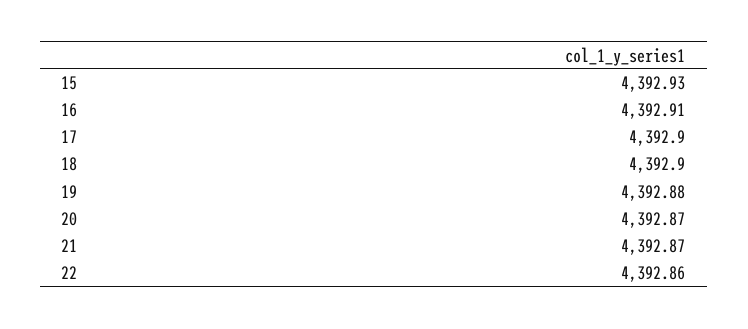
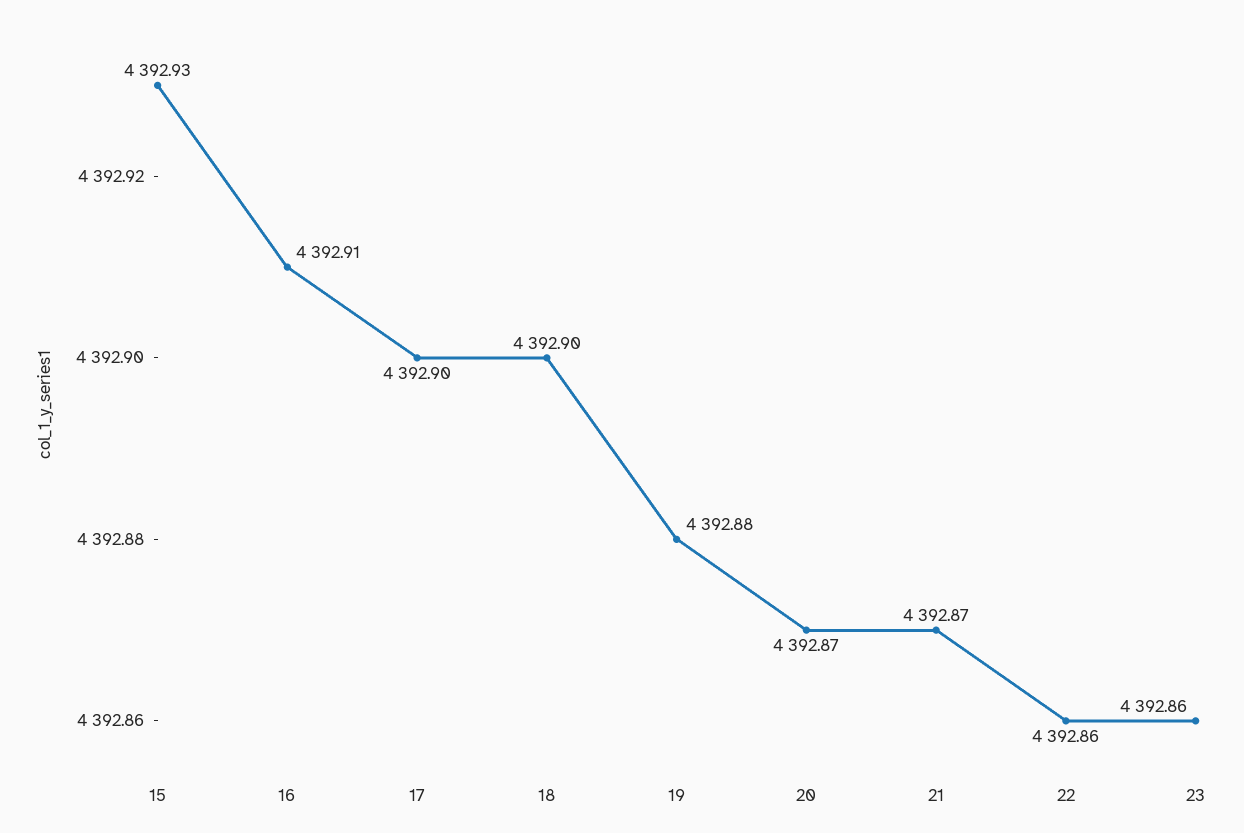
  {
    "15": 4392.93,
    "16": 4392.91,
    "17": 4392.9,
    "18": 4392.9,
    "19": 4392.88,
    "20": 4392.87,
    "21": 4392.87,
-   "22": 4392.86
+   "22": 4392.86,
+   "23": 4392.86
  }

